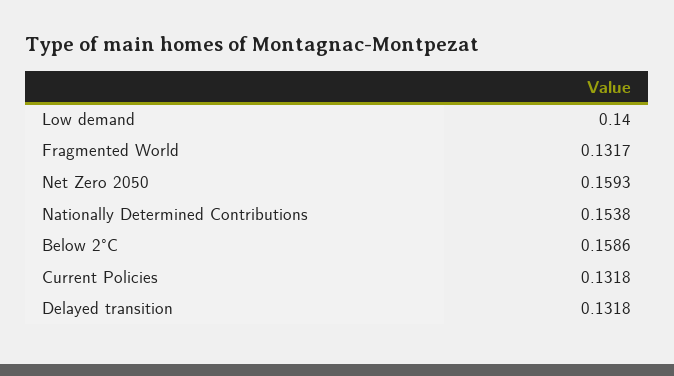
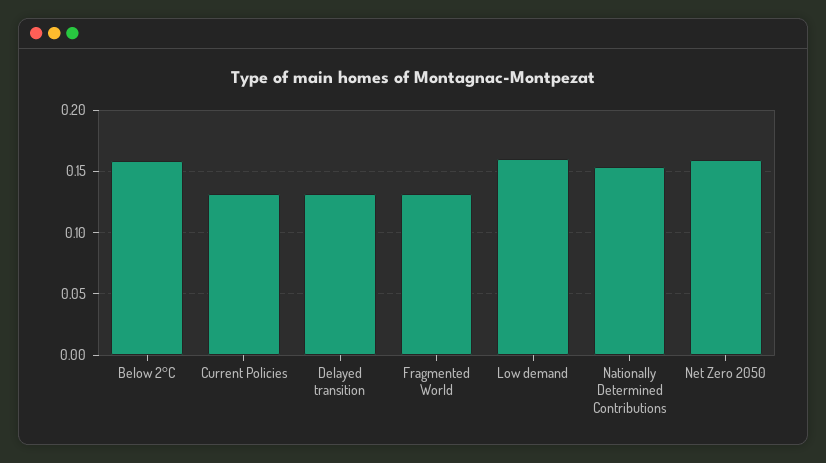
  {
-   "Low demand": 0.14,
+   "Low demand": 0.16,
    "Fragmented World": 0.1317,
    "Net Zero 2050": 0.1593,
    "Nationally Determined Contributions": 0.1538,
    "Below 2°C": 0.1586,
    "Current Policies": 0.1318,
    "Delayed transition": 0.1318
  }

